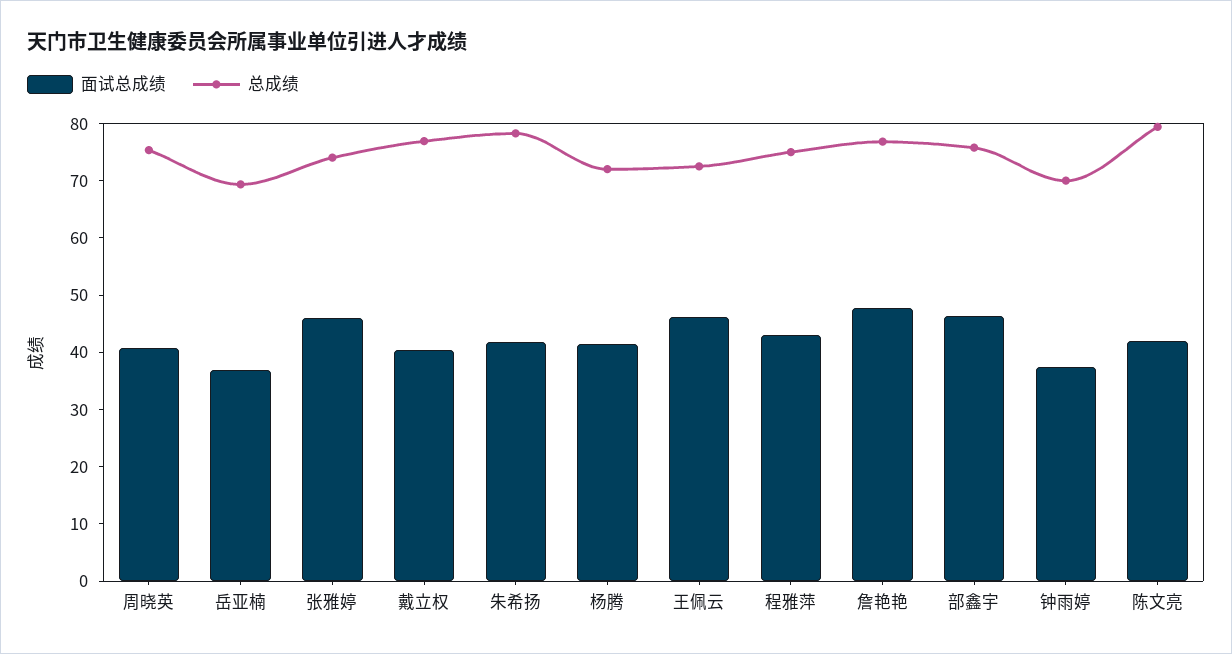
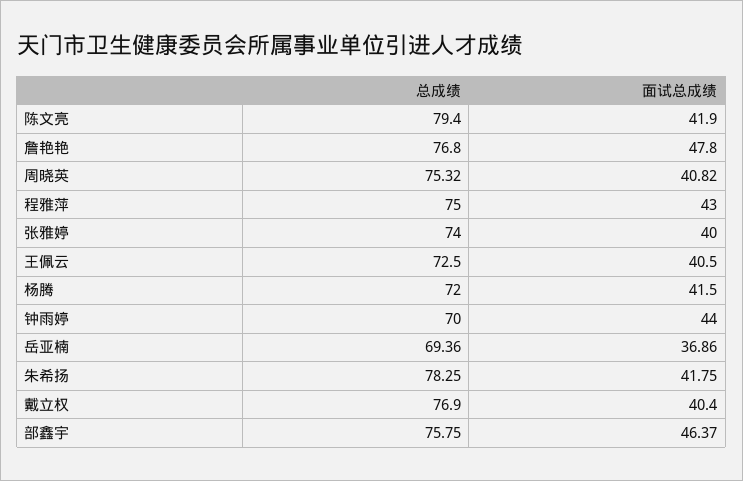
  {
    "面试总成绩": {
      "周晓英": 40.82,
      "岳亚楠": 36.86,
-     "张雅婷": 46,
+     "张雅婷": 40,
      "戴立权": 40.4,
      "朱希扬": 41.75,
      "杨腾": 41.5,
-     "王佩云": 46,
+     "王佩云": 40.5,
      "程雅萍": 43,
      "詹艳艳": 47.8,
      "部鑫宇": 46.37,
-     "钟雨婷": 38,
+     "钟雨婷": 44,
      "陈文亮": 41.9
    },
    "总成绩": {
      "周晓英": 75.32,
      "岳亚楠": 69.36,
      "张雅婷": 74,
      "戴立权": 76.9,
      "朱希扬": 78.25,
      "杨腾": 72,
      "王佩云": 72.5,
      "程雅萍": 75,
      "詹艳艳": 76.8,
      "部鑫宇": 75.75,
      "钟雨婷": 70,
      "陈文亮": 79.4
    }
  }

